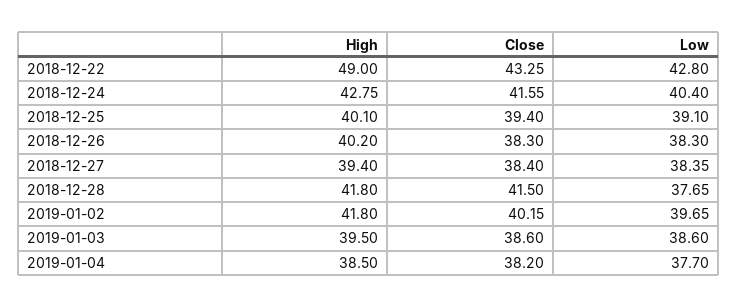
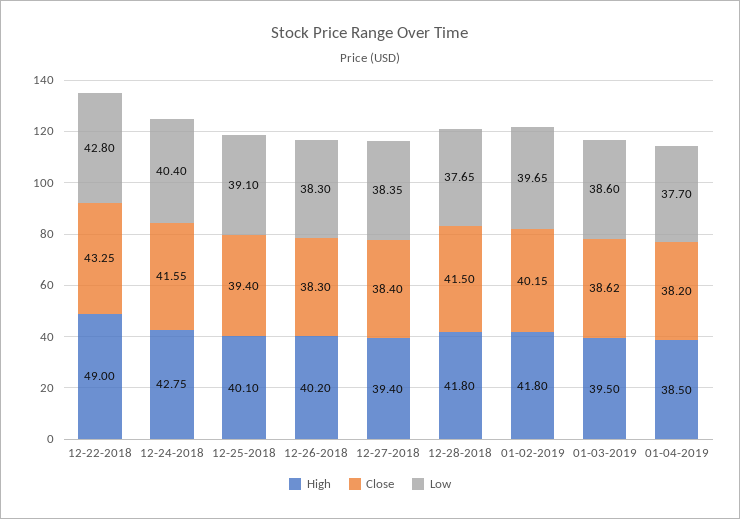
  {
    "High": {
      "2018-12-22": 49,
      "2018-12-24": 42.75,
      "2018-12-25": 40.1,
      "2018-12-26": 40.2,
      "2018-12-27": 39.4,
      "2018-12-28": 41.8,
      "2019-01-02": 41.8,
      "2019-01-03": 39.5,
      "2019-01-04": 38.5
    },
    "Close": {
      "2018-12-22": 43.25,
      "2018-12-24": 41.55,
      "2018-12-25": 39.4,
      "2018-12-26": 38.3,
      "2018-12-27": 38.4,
      "2018-12-28": 41.5,
      "2019-01-02": 40.15,
-     "2019-01-03": 38.6,
+     "2019-01-03": 38.62,
      "2019-01-04": 38.2
    },
    "Low": {
      "2018-12-22": 42.8,
      "2018-12-24": 40.4,
      "2018-12-25": 39.1,
      "2018-12-26": 38.3,
      "2018-12-27": 38.35,
      "2018-12-28": 37.65,
      "2019-01-02": 39.65,
      "2019-01-03": 38.6,
      "2019-01-04": 37.7
    }
  }

